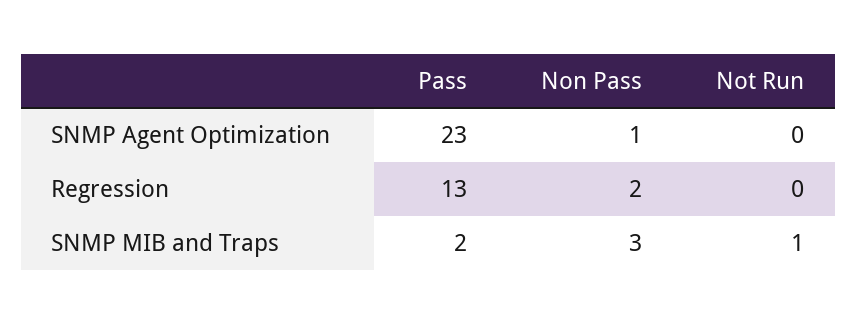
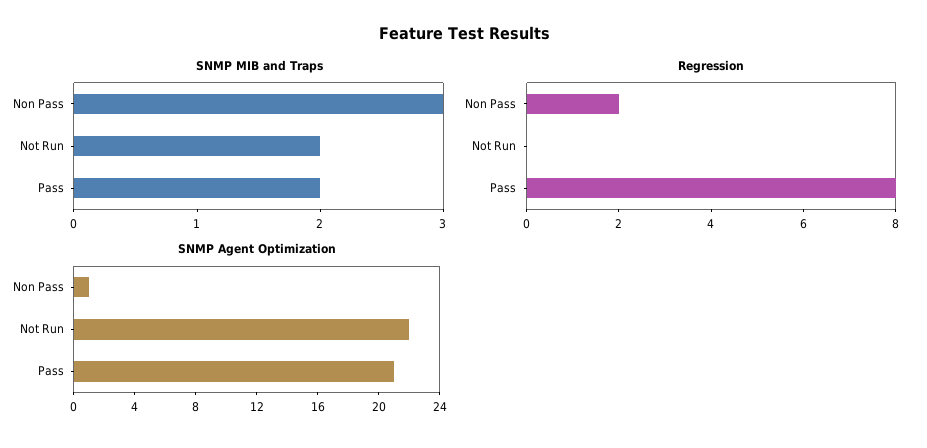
  {
    "SNMP Agent Optimization": {
-     "Pass": 23,
+     "Pass": 21,
      "Non Pass": 1,
-     "Not Run": 0
+     "Not Run": 22
    },
    "Regression": {
-     "Pass": 13,
+     "Pass": 8,
      "Non Pass": 2,
      "Not Run": 0
    },
    "SNMP MIB and Traps": {
      "Pass": 2,
      "Non Pass": 3,
-     "Not Run": 1
+     "Not Run": 2
    }
  }

